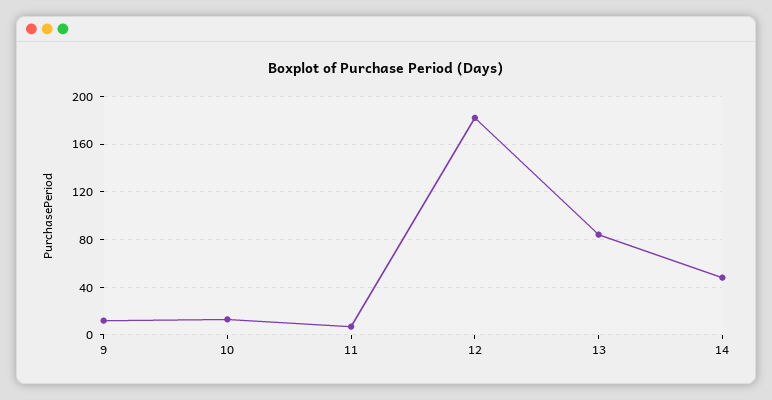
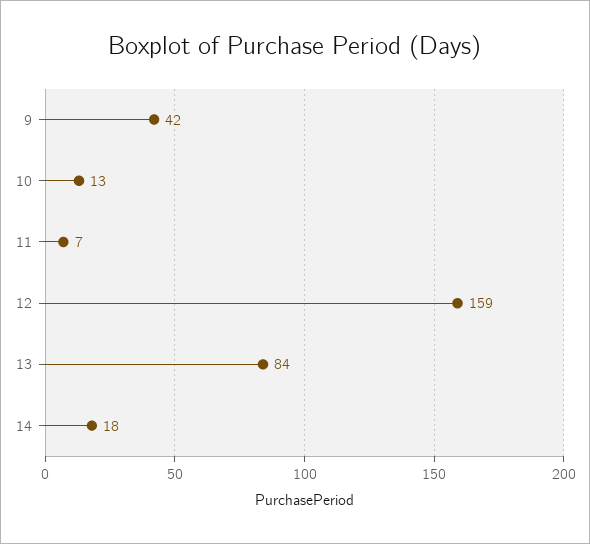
  {
-   "9": 10,
+   "9": 42,
    "10": 13,
    "11": 7,
-   "12": 180,
+   "12": 159,
    "13": 84,
-   "14": 50
+   "14": 18
  }

